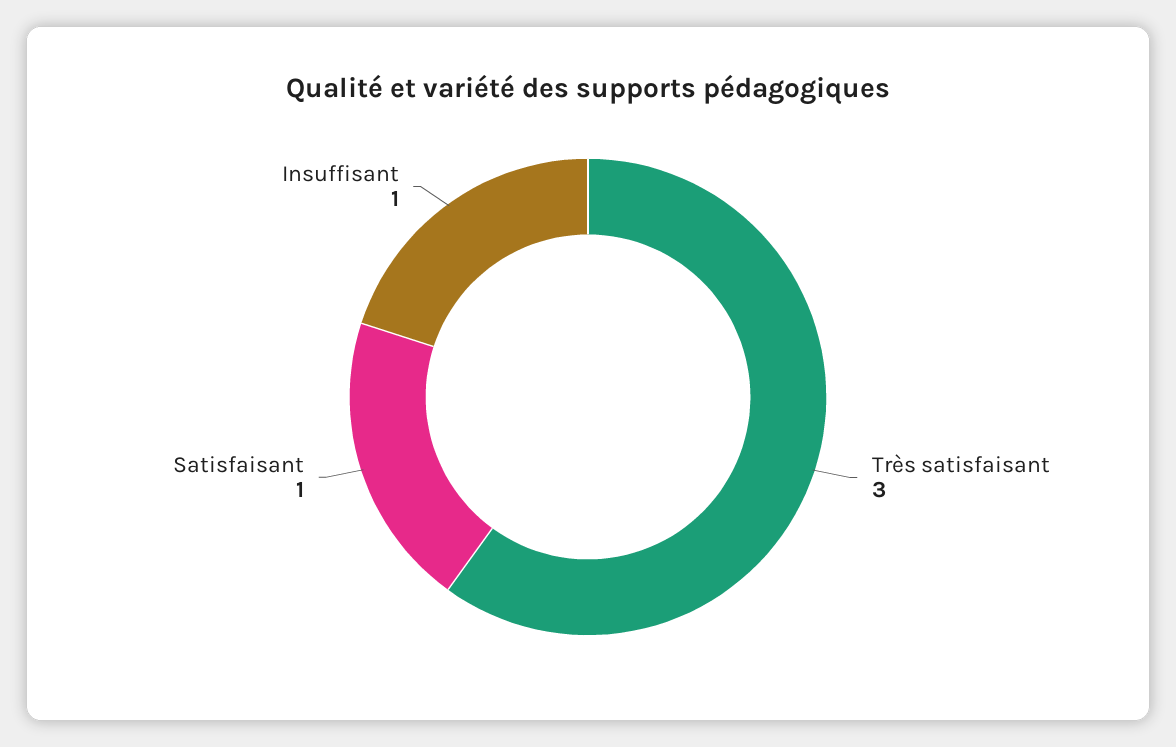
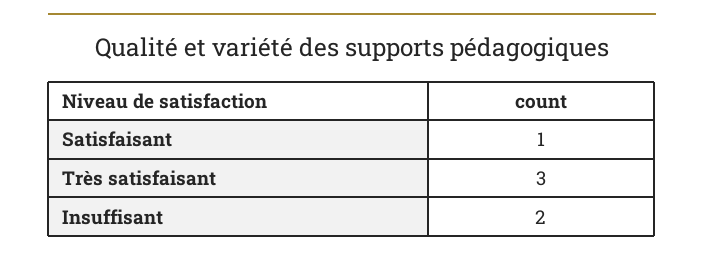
  {
    "Très satisfaisant": 3,
    "Satisfaisant": 1,
-   "Insuffisant": 1
+   "Insuffisant": 2
  }

